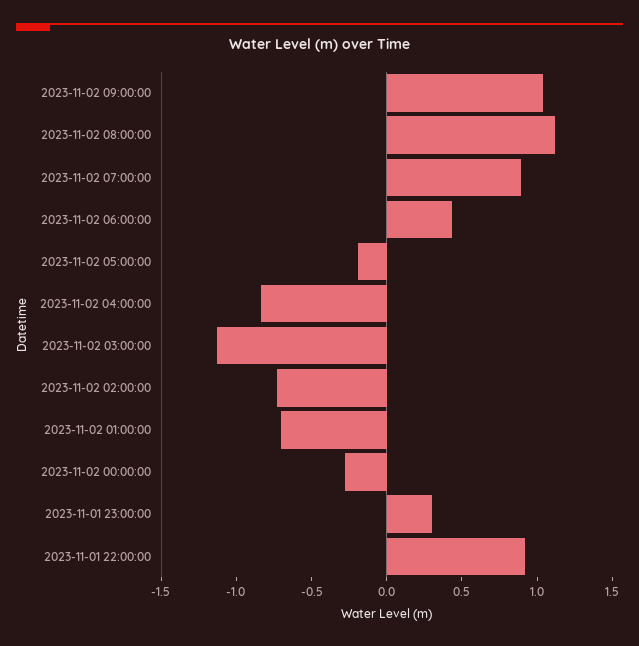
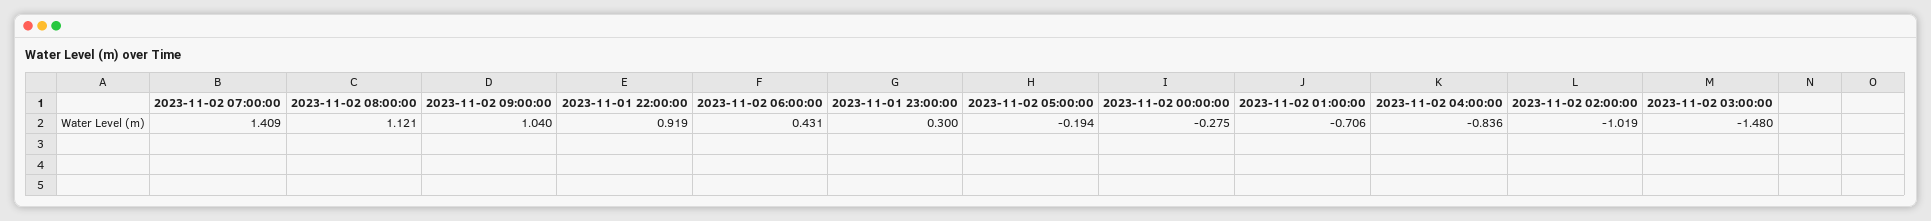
  {
    "2023-11-02 09:00:00": 1.04,
    "2023-11-02 08:00:00": 1.121,
-   "2023-11-02 07:00:00": 0.9,
+   "2023-11-02 07:00:00": 1.409,
    "2023-11-02 06:00:00": 0.431,
    "2023-11-02 05:00:00": -0.194,
    "2023-11-02 04:00:00": -0.836,
-   "2023-11-02 03:00:00": -1.1,
+   "2023-11-02 03:00:00": -1.48,
-   "2023-11-02 02:00:00": -0.7,
+   "2023-11-02 02:00:00": -1.019,
    "2023-11-02 01:00:00": -0.706,
    "2023-11-02 00:00:00": -0.275,
    "2023-11-01 23:00:00": 0.3,
    "2023-11-01 22:00:00": 0.919
  }

